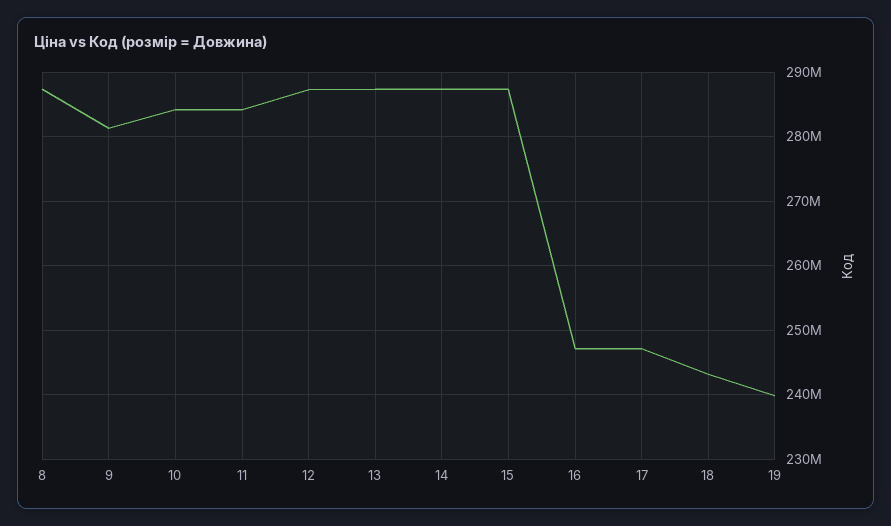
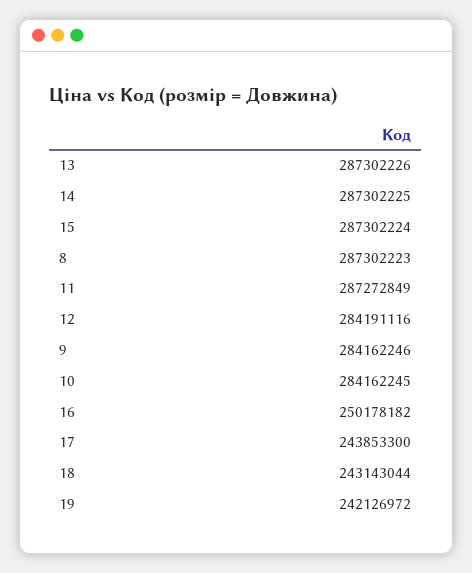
  {
    "8": 287302223,
-   "9": 281000000,
+   "9": 284162246,
    "10": 284162245,
-   "11": 284000000,
+   "11": 287272849,
-   "12": 287000000,
+   "12": 284191116,
    "13": 287302226,
    "14": 287302225,
    "15": 287302224,
-   "16": 247000000,
+   "16": 250178182,
-   "17": 247000000,
+   "17": 243853300,
    "18": 243143044,
-   "19": 240000000
+   "19": 242126972
  }

